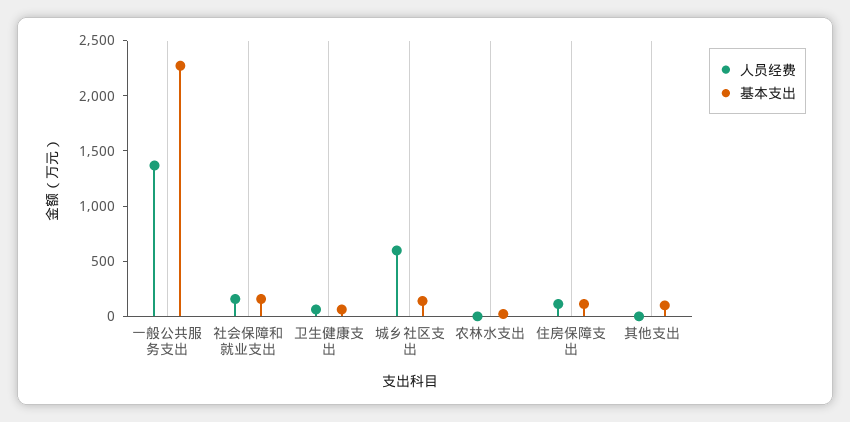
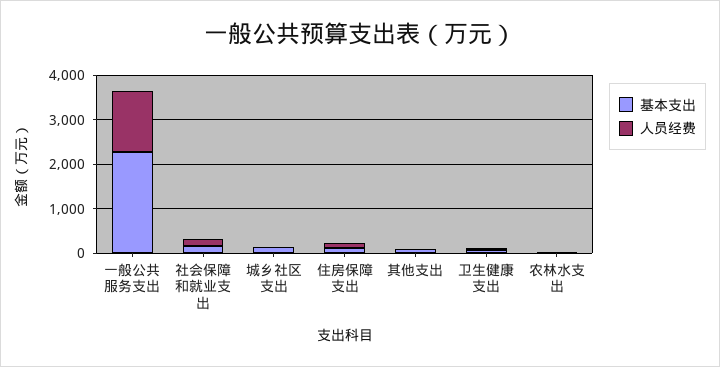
  {
    "人员经费": {
      "一般公共服务支出": 1400,
      "社会保障和就业支出": 200,
      "卫生健康支出": 100,
-     "城乡社区支出": 600,
+     "城乡社区支出": 0,
      "农林水支出": 0,
      "住房保障支出": 100,
      "其他支出": 0
    },
    "基本支出": {
      "一般公共服务支出": 2300,
      "社会保障和就业支出": 200,
      "卫生健康支出": 100,
      "城乡社区支出": 100,
      "农林水支出": 0,
      "住房保障支出": 100,
      "其他支出": 100
    }
  }

